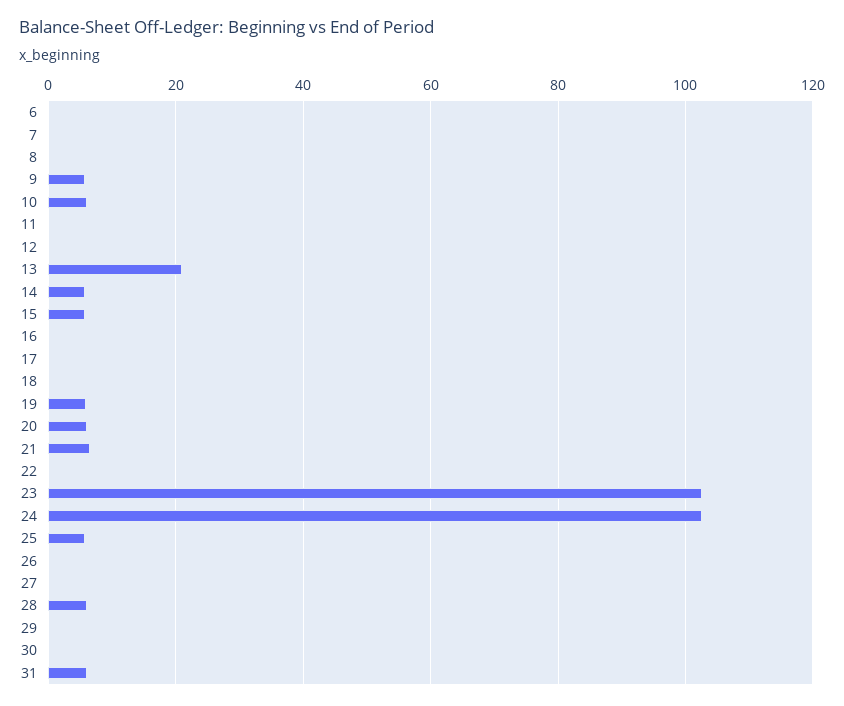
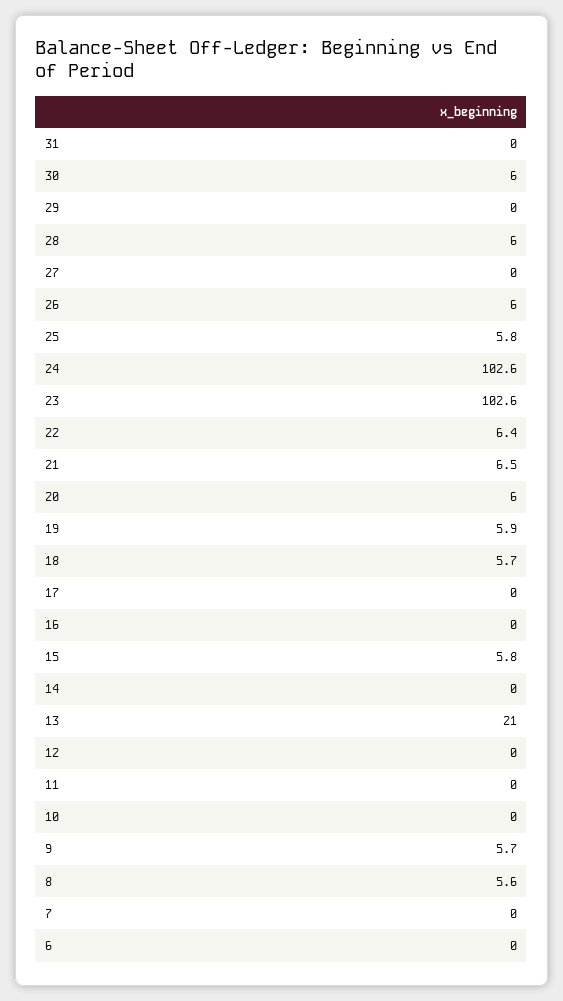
  {
    "6": 0,
    "7": 0,
-   "8": 0,
+   "8": 5.6,
    "9": 5.7,
-   "10": 6,
+   "10": 0,
    "11": 0,
    "12": 0,
    "13": 21,
-   "14": 6,
+   "14": 0,
    "15": 5.8,
    "16": 0,
    "17": 0,
-   "18": 0,
+   "18": 5.7,
    "19": 5.9,
    "20": 6,
    "21": 6.5,
-   "22": 0,
+   "22": 6.4,
    "23": 102.6,
    "24": 102.6,
    "25": 5.8,
-   "26": 0,
+   "26": 6,
    "27": 0,
    "28": 6,
    "29": 0,
-   "30": 0,
+   "30": 6,
-   "31": 6
+   "31": 0
  }

